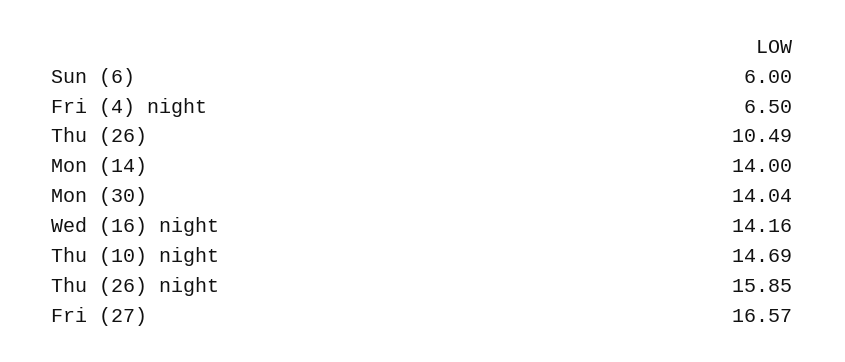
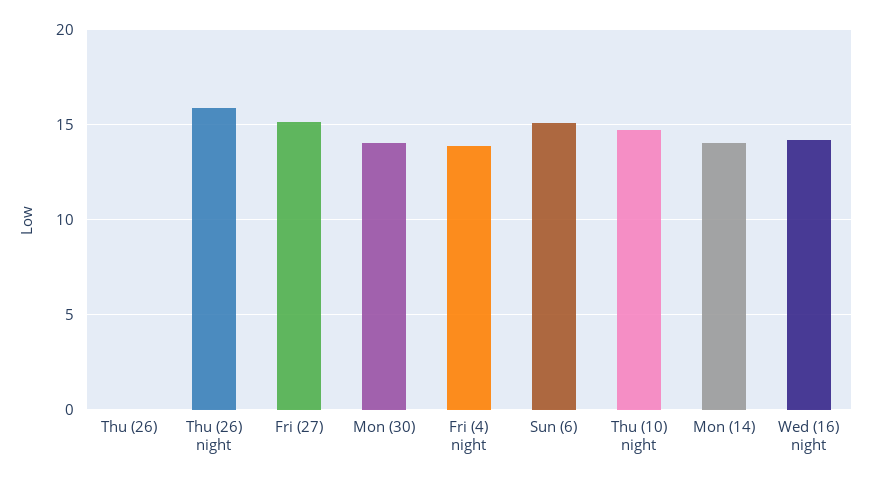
  {
-   "Sun (6)": 6,
+   "Sun (6)": 15,
-   "Fri (4) night": 6.5,
+   "Fri (4) night": 14,
-   "Thu (26)": 10.49,
+   "Thu (26)": 0,
    "Mon (14)": 14,
    "Mon (30)": 14.04,
    "Wed (16) night": 14.16,
    "Thu (10) night": 14.69,
    "Thu (26) night": 15.85,
-   "Fri (27)": 16.57
+   "Fri (27)": 15
  }

